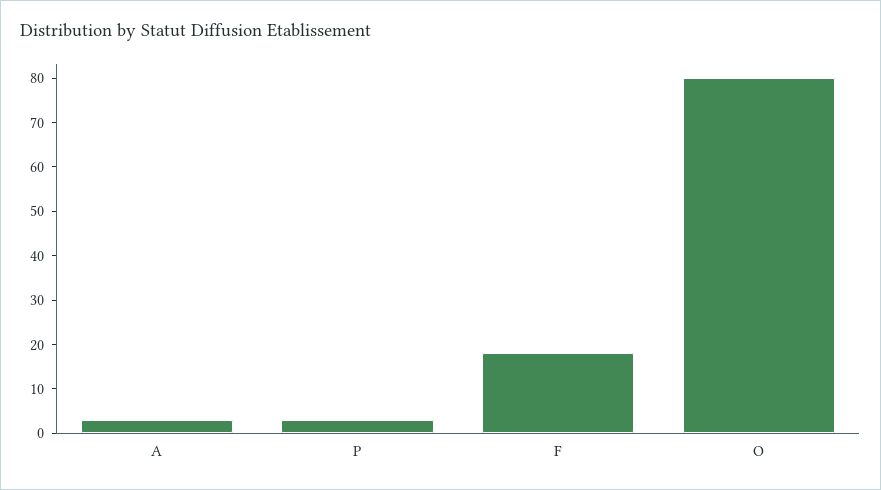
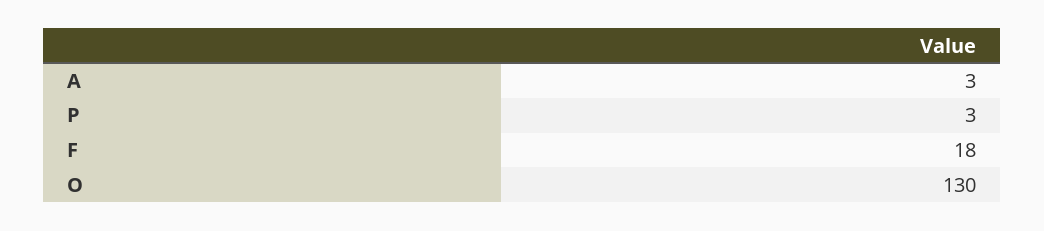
  {
    "A": 3,
    "P": 3,
    "F": 18,
-   "O": 80
+   "O": 130
  }

